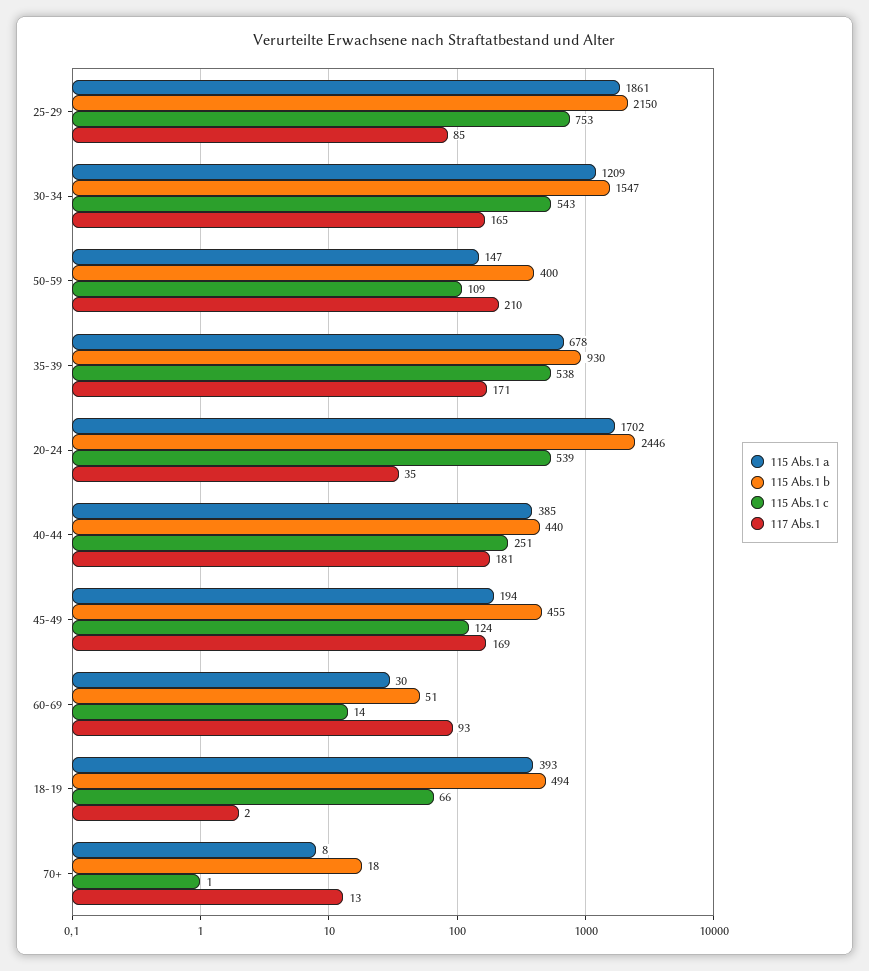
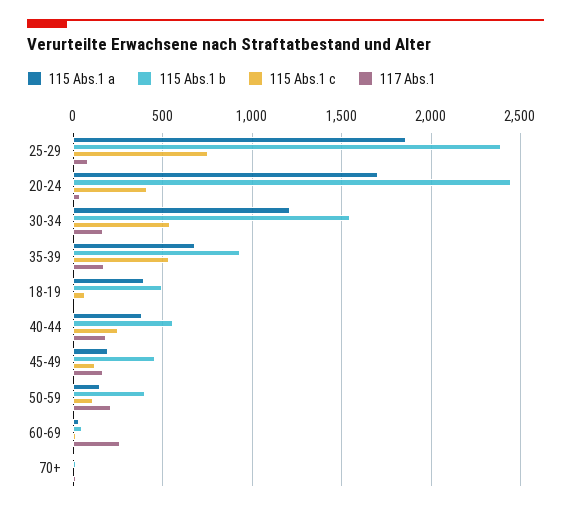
  {
    "115 Abs.1 a": {
      "25-29": 1861,
      "30-34": 1209,
      "50-59": 147,
      "35-39": 678,
      "20-24": 1702,
      "40-44": 385,
      "45-49": 194,
      "60-69": 30,
      "18-19": 393,
      "70+": 8
    },
    "115 Abs.1 b": {
-     "25-29": 2150,
+     "25-29": 2400,
      "30-34": 1547,
      "50-59": 400,
      "35-39": 930,
      "20-24": 2446,
-     "40-44": 440,
+     "40-44": 550,
      "45-49": 455,
      "60-69": 51,
      "18-19": 494,
      "70+": 18
    },
    "115 Abs.1 c": {
      "25-29": 753,
      "30-34": 543,
      "50-59": 109,
      "35-39": 538,
-     "20-24": 539,
+     "20-24": 400,
      "40-44": 251,
      "45-49": 124,
      "60-69": 14,
      "18-19": 66,
      "70+": 1
    },
    "117 Abs.1": {
      "25-29": 85,
      "30-34": 165,
      "50-59": 210,
      "35-39": 171,
      "20-24": 35,
      "40-44": 181,
      "45-49": 169,
-     "60-69": 93,
+     "60-69": 250,
      "18-19": 2,
      "70+": 13
    }
  }

